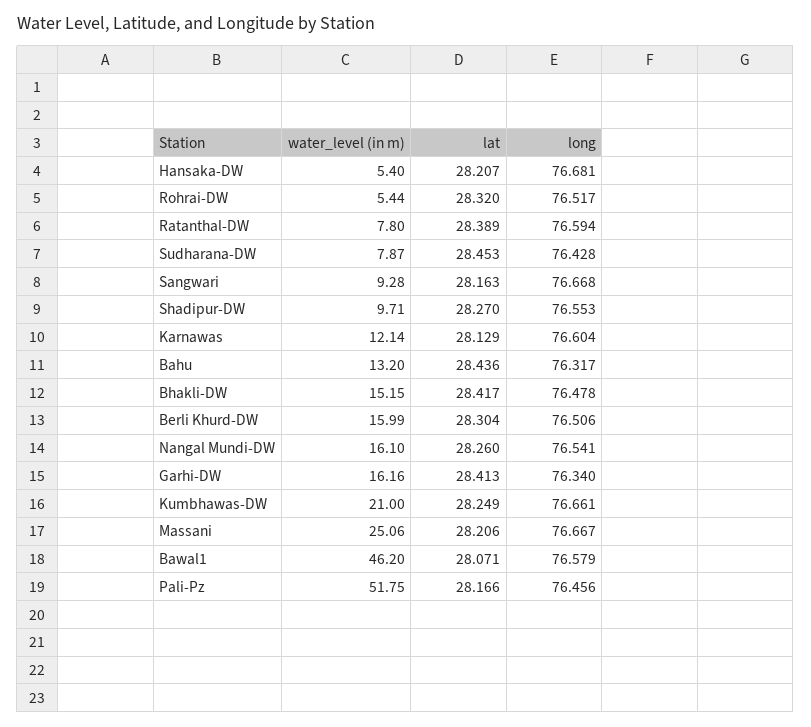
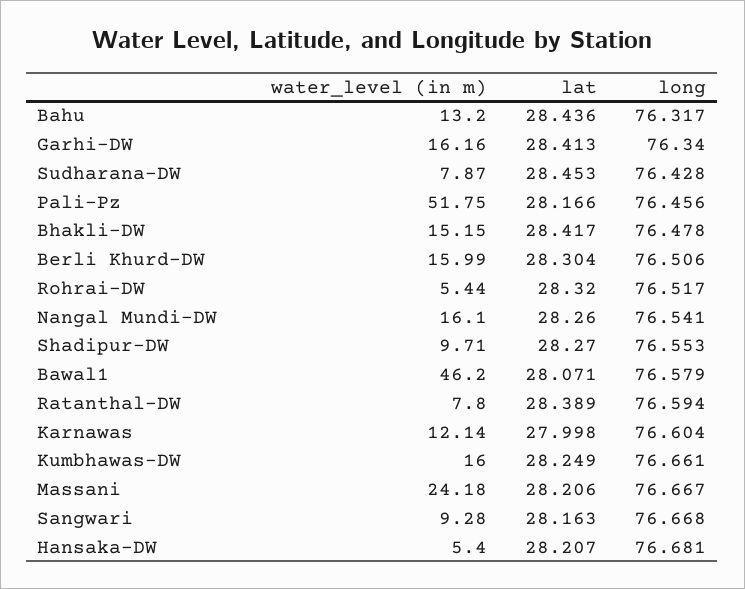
  {
    "water_level (in m)": {
      "Hansaka-DW": 5.4,
      "Rohrai-DW": 5.44,
      "Ratanthal-DW": 7.8,
      "Sudharana-DW": 7.87,
      "Sangwari": 9.28,
      "Shadipur-DW": 9.71,
      "Karnawas": 12.14,
      "Bahu": 13.2,
      "Bhakli-DW": 15.15,
      "Berli Khurd-DW": 15.99,
      "Nangal Mundi-DW": 16.1,
      "Garhi-DW": 16.16,
-     "Kumbhawas-DW": 21,
+     "Kumbhawas-DW": 16,
-     "Massani": 25.06,
+     "Massani": 24.18,
      "Bawal1": 46.2,
      "Pali-Pz": 51.75
    },
    "lat": {
      "Hansaka-DW": 28.207,
      "Rohrai-DW": 28.32,
      "Ratanthal-DW": 28.389,
      "Sudharana-DW": 28.453,
      "Sangwari": 28.163,
      "Shadipur-DW": 28.27,
-     "Karnawas": 28.129,
+     "Karnawas": 27.998,
      "Bahu": 28.436,
      "Bhakli-DW": 28.417,
      "Berli Khurd-DW": 28.304,
      "Nangal Mundi-DW": 28.26,
      "Garhi-DW": 28.413,
      "Kumbhawas-DW": 28.249,
      "Massani": 28.206,
      "Bawal1": 28.071,
      "Pali-Pz": 28.166
    },
    "long": {
      "Hansaka-DW": 76.681,
      "Rohrai-DW": 76.517,
      "Ratanthal-DW": 76.594,
      "Sudharana-DW": 76.428,
      "Sangwari": 76.668,
      "Shadipur-DW": 76.553,
      "Karnawas": 76.604,
      "Bahu": 76.317,
      "Bhakli-DW": 76.478,
      "Berli Khurd-DW": 76.506,
      "Nangal Mundi-DW": 76.541,
      "Garhi-DW": 76.34,
      "Kumbhawas-DW": 76.661,
      "Massani": 76.667,
      "Bawal1": 76.579,
      "Pali-Pz": 76.456
    }
  }

